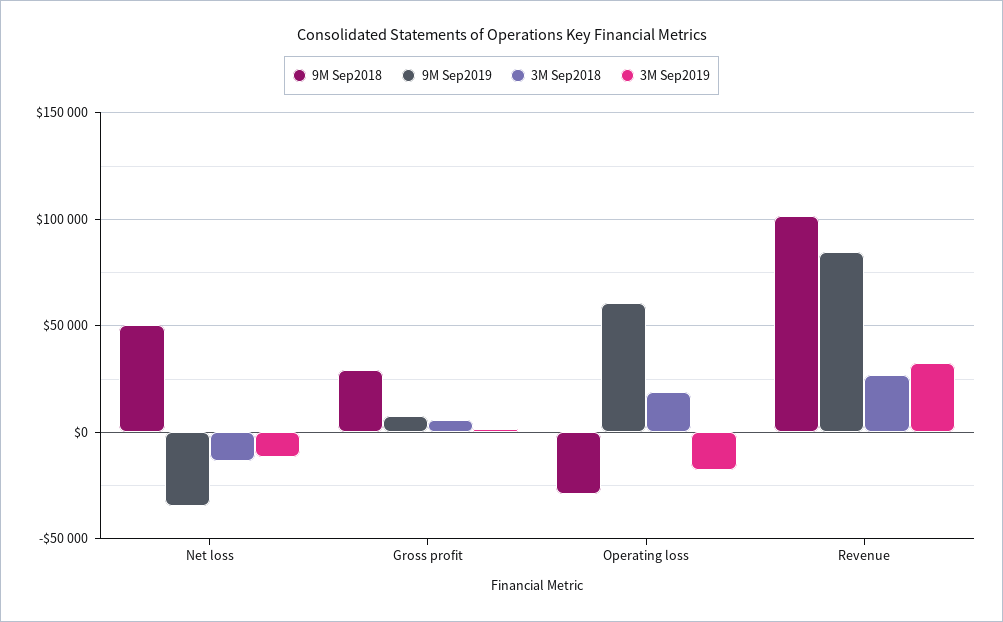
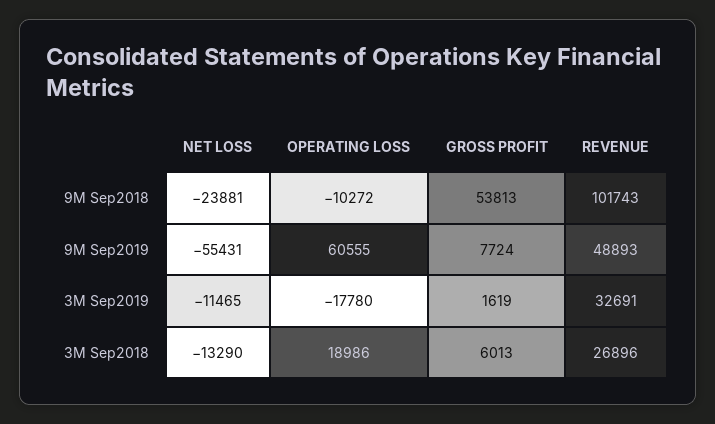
  {
    "9M Sep2018": {
-     "Net loss": 50000,
+     "Net loss": -23881,
-     "Gross profit": 30000,
+     "Gross profit": 53813,
-     "Operating loss": -30000,
+     "Operating loss": -10272,
      "Revenue": 101743
    },
    "9M Sep2019": {
-     "Net loss": -35000,
+     "Net loss": -55431,
      "Gross profit": 7724,
      "Operating loss": 60555,
-     "Revenue": 85000
+     "Revenue": 48893
    },
    "3M Sep2018": {
      "Net loss": -13290,
      "Gross profit": 6013,
      "Operating loss": 18986,
      "Revenue": 26896
    },
    "3M Sep2019": {
      "Net loss": -11465,
      "Gross profit": 1619,
      "Operating loss": -17780,
      "Revenue": 32691
    }
  }

